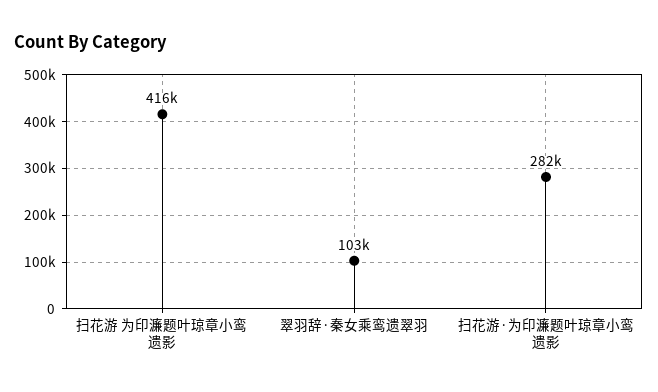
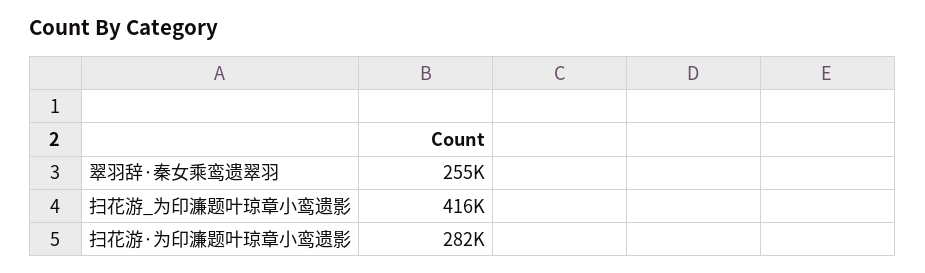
  {
    "扫花游 为印濂题叶琼章小鸾遗影": 416000,
-   "翠羽辞·秦女乘鸾遗翠羽": 103000,
+   "翠羽辞·秦女乘鸾遗翠羽": 255000,
    "扫花游·为印濂题叶琼章小鸾遗影": 282000
  }

